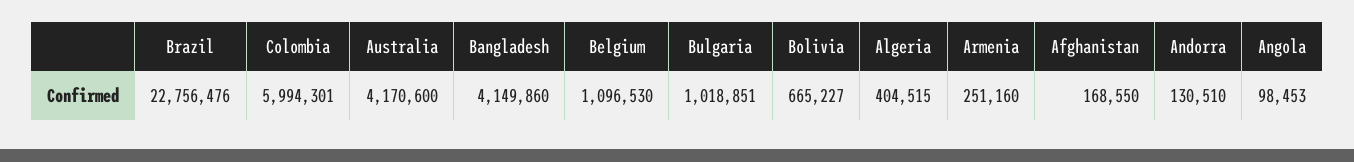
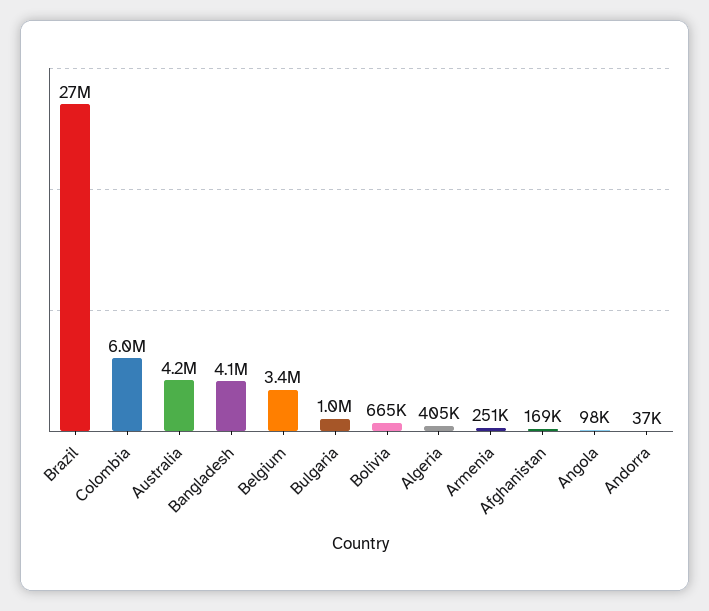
  {
-   "Brazil": 22756476,
+   "Brazil": 27000000,
    "Colombia": 5994301,
    "Australia": 4170600,
    "Bangladesh": 4149860,
-   "Belgium": 1096530,
+   "Belgium": 3400000,
    "Bulgaria": 1018851,
    "Bolivia": 665227,
    "Algeria": 404515,
    "Armenia": 251160,
    "Afghanistan": 168550,
-   "Andorra": 130510,
+   "Andorra": 37000,
    "Angola": 98453
  }

